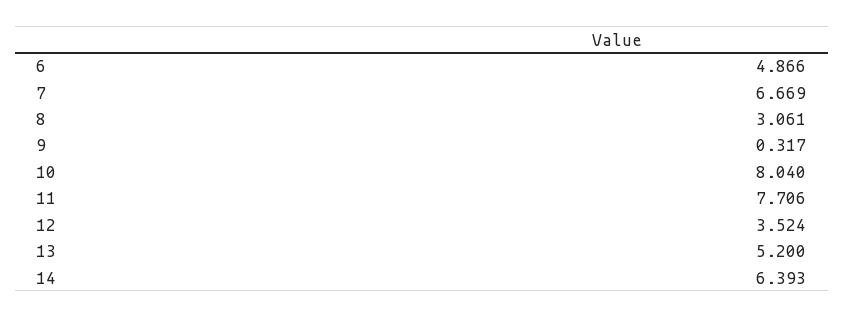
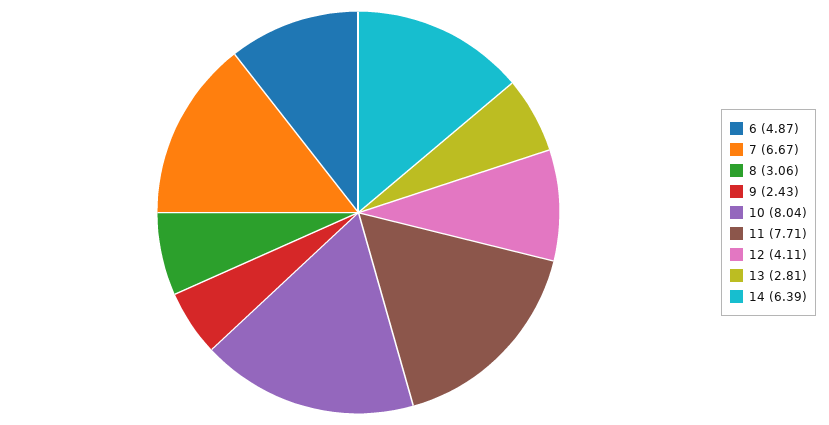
  {
    "6": 4.866,
    "7": 6.669,
    "8": 3.061,
-   "9": 0.317,
+   "9": 2.43,
    "10": 8.04,
    "11": 7.706,
-   "12": 3.524,
+   "12": 4.11,
-   "13": 5.2,
+   "13": 2.81,
    "14": 6.393
  }

